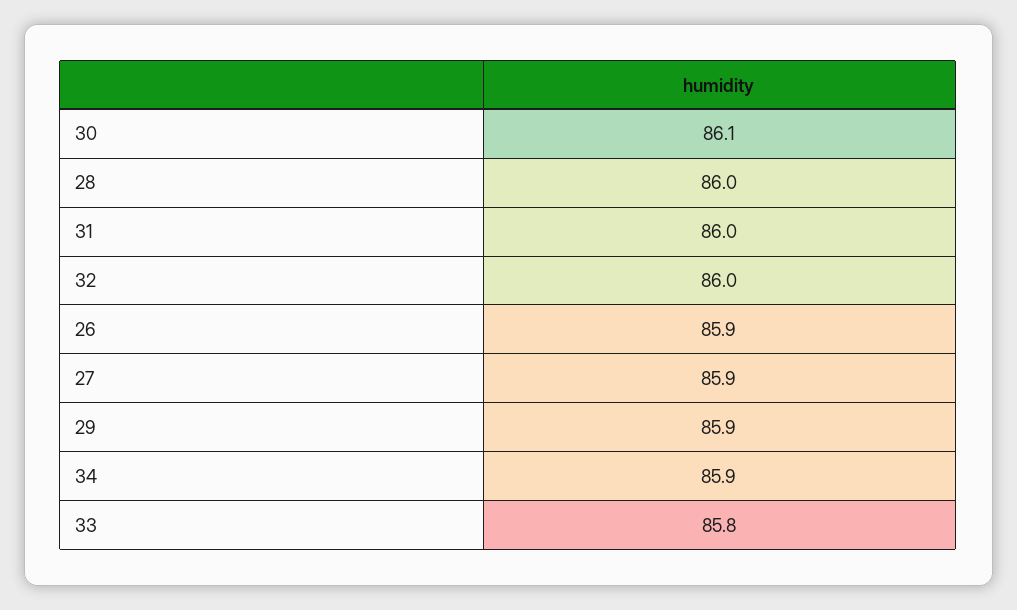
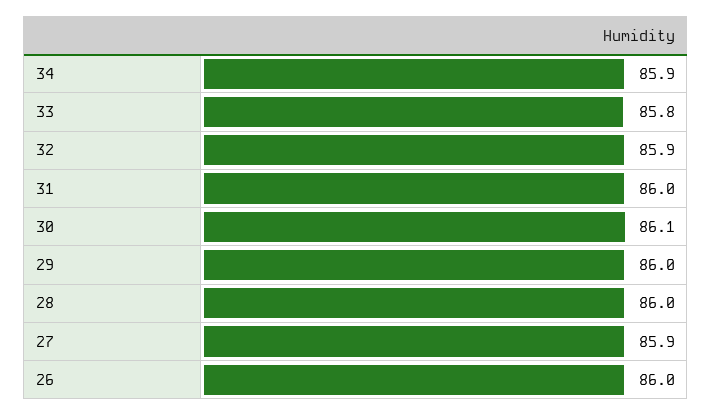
  {
    "30": 86.1,
    "28": 86,
    "31": 86,
-   "32": 86,
+   "32": 85.9,
-   "26": 85.9,
+   "26": 86,
    "27": 85.9,
-   "29": 85.9,
+   "29": 86,
    "34": 85.9,
    "33": 85.8
  }

